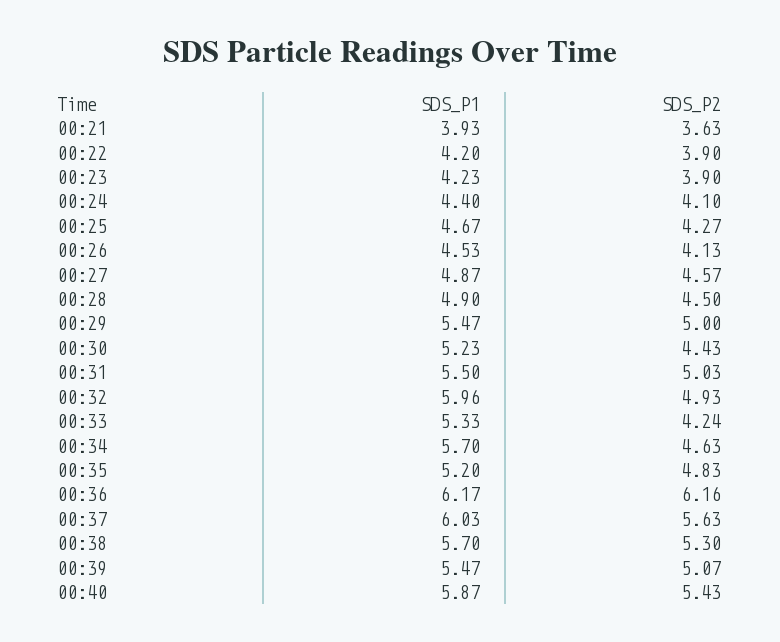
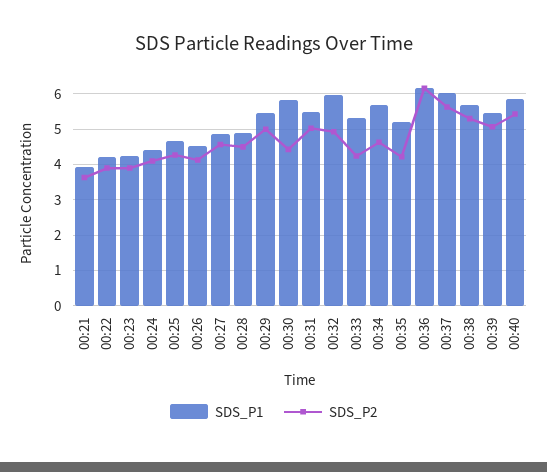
  {
    "SDS_P1": {
      "00:21": 3.93,
      "00:22": 4.2,
      "00:23": 4.23,
      "00:24": 4.4,
      "00:25": 4.67,
      "00:26": 4.53,
      "00:27": 4.87,
      "00:28": 4.9,
      "00:29": 5.47,
-     "00:30": 5.23,
+     "00:30": 5.8,
      "00:31": 5.5,
      "00:32": 5.96,
      "00:33": 5.33,
      "00:34": 5.7,
      "00:35": 5.2,
      "00:36": 6.17,
      "00:37": 6.03,
      "00:38": 5.7,
      "00:39": 5.47,
      "00:40": 5.87
    },
    "SDS_P2": {
      "00:21": 3.63,
      "00:22": 3.9,
      "00:23": 3.9,
      "00:24": 4.1,
      "00:25": 4.27,
      "00:26": 4.13,
      "00:27": 4.57,
      "00:28": 4.5,
      "00:29": 5,
      "00:30": 4.43,
      "00:31": 5.03,
      "00:32": 4.93,
      "00:33": 4.24,
      "00:34": 4.63,
-     "00:35": 4.83,
+     "00:35": 4.2,
      "00:36": 6.16,
      "00:37": 5.63,
      "00:38": 5.3,
      "00:39": 5.07,
      "00:40": 5.43
    }
  }

